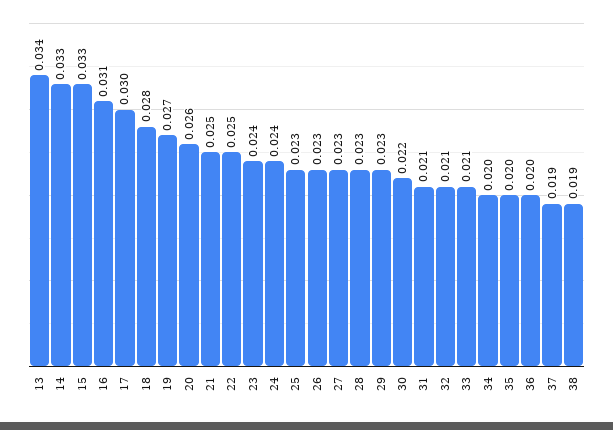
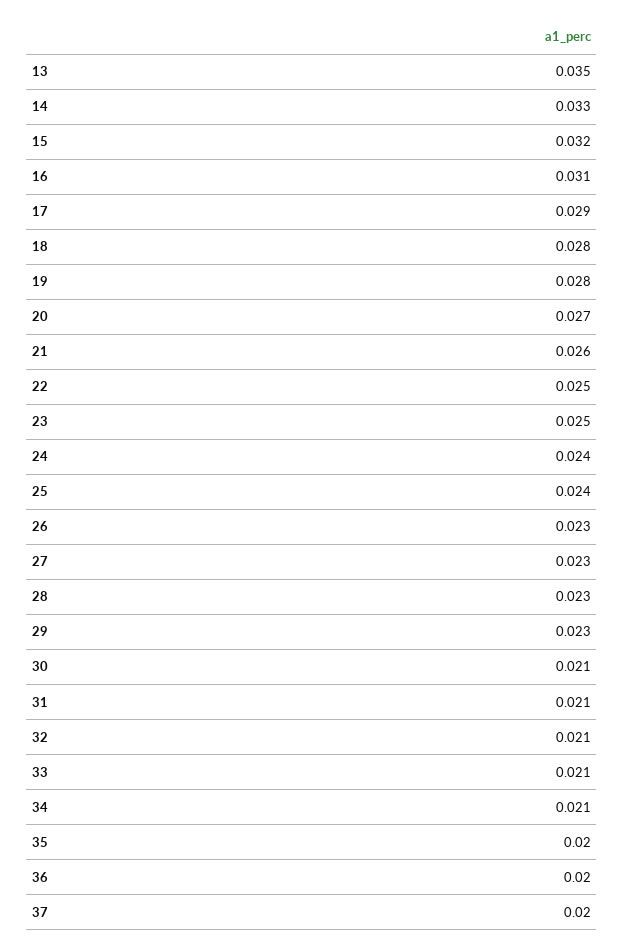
  {
-   "13": 0.034,
+   "13": 0.035,
    "14": 0.033,
-   "15": 0.033,
+   "15": 0.032,
    "16": 0.031,
-   "17": 0.03,
+   "17": 0.029,
    "18": 0.028,
-   "19": 0.027,
+   "19": 0.028,
-   "20": 0.026,
+   "20": 0.027,
-   "21": 0.025,
+   "21": 0.026,
    "22": 0.025,
-   "23": 0.024,
+   "23": 0.025,
    "24": 0.024,
-   "25": 0.023,
+   "25": 0.024,
    "26": 0.023,
    "27": 0.023,
    "28": 0.023,
    "29": 0.023,
-   "30": 0.022,
+   "30": 0.021,
    "31": 0.021,
    "32": 0.021,
    "33": 0.021,
-   "34": 0.02,
+   "34": 0.021,
    "35": 0.02,
    "36": 0.02,
-   "37": 0.019,
+   "37": 0.02
-   "38": 0.019
  }

